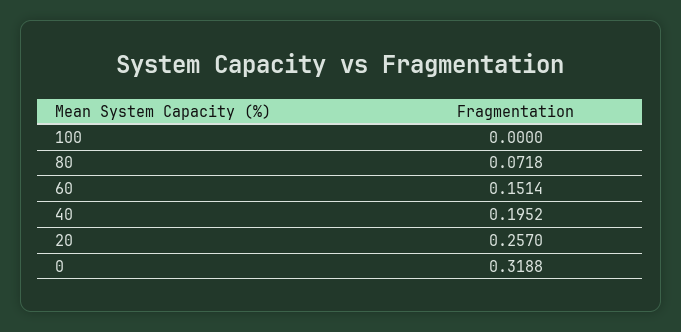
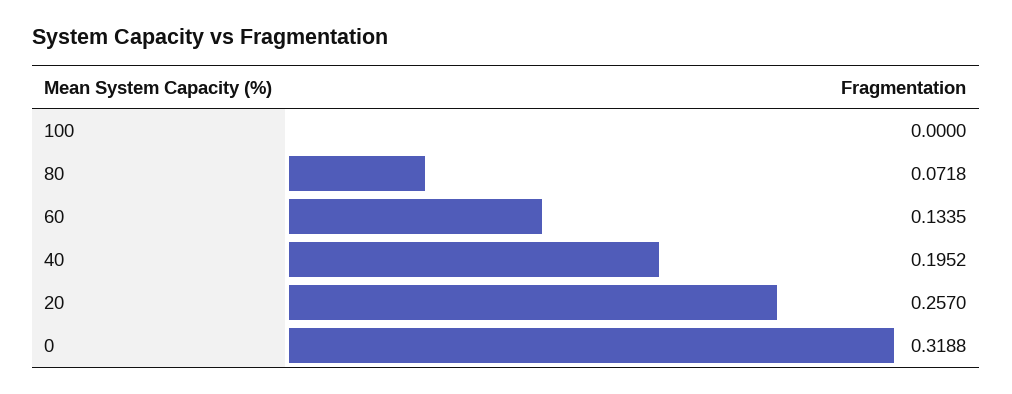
  {
    "100": 0,
    "80": 0.0718,
-   "60": 0.1514,
+   "60": 0.1335,
    "40": 0.1952,
    "20": 0.257,
    "0": 0.3188
  }

